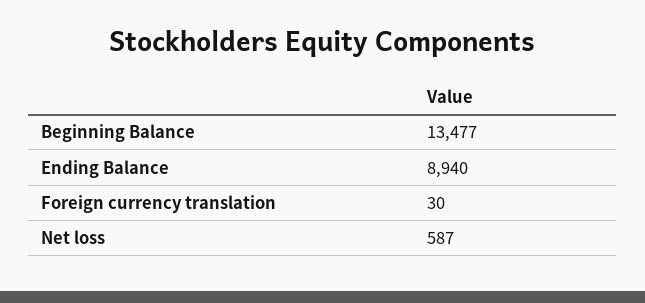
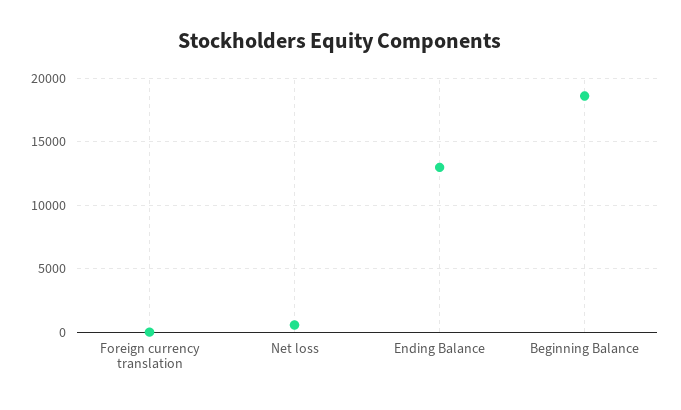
  {
-   "Beginning Balance": 13477,
+   "Beginning Balance": 18500,
-   "Ending Balance": 8940,
+   "Ending Balance": 13000,
    "Foreign currency translation": 30,
    "Net loss": 587
  }

